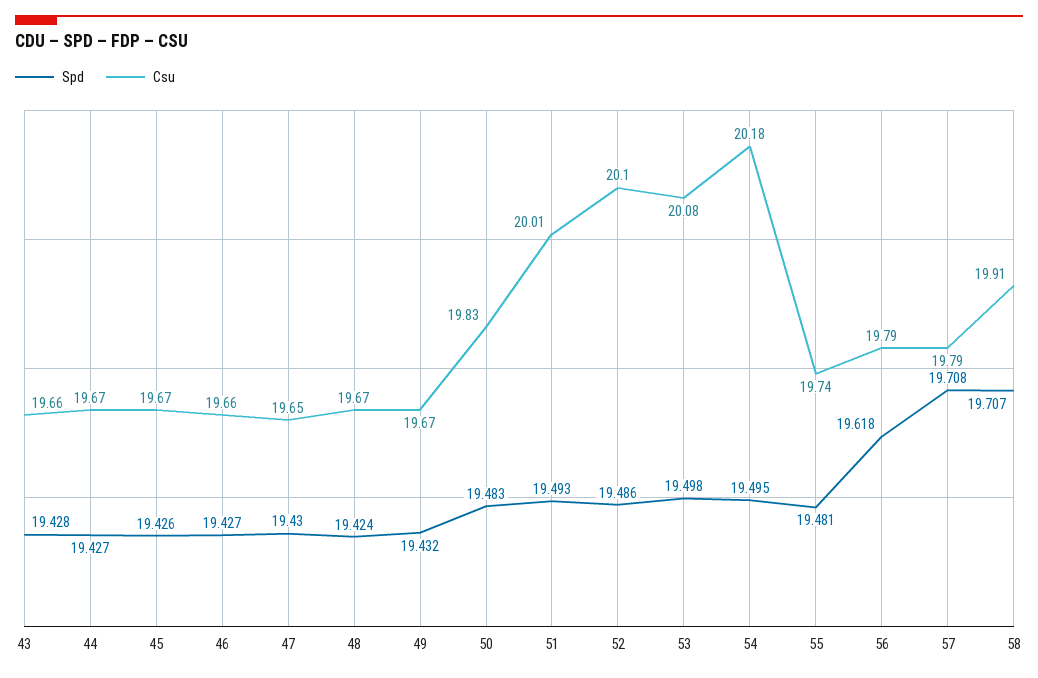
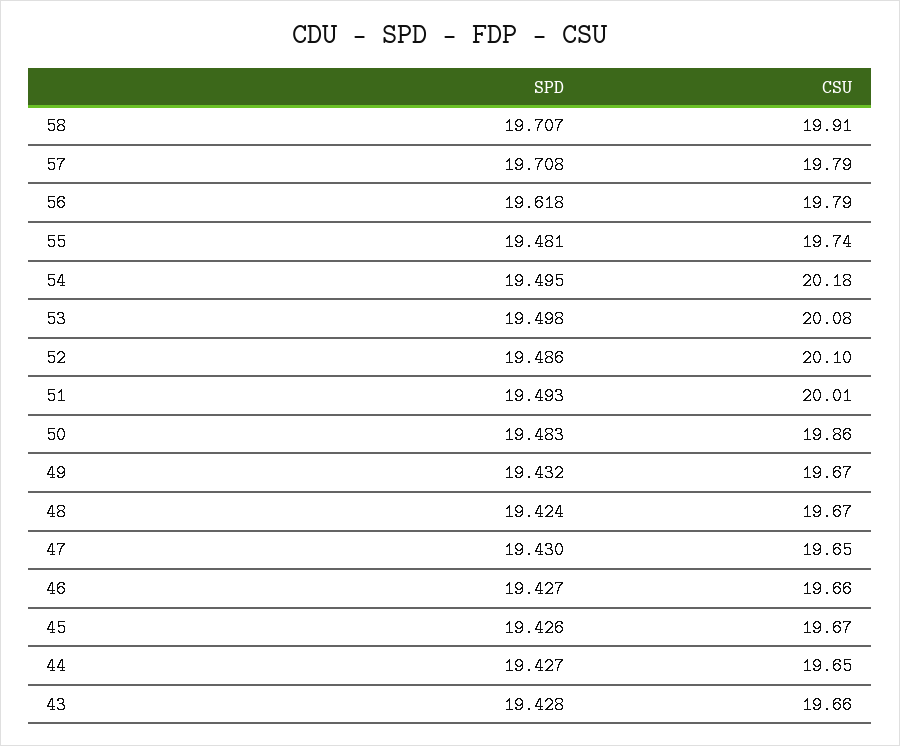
  {
    "Spd": {
      "43": 19.428,
      "44": 19.427,
      "45": 19.426,
      "46": 19.427,
      "47": 19.43,
      "48": 19.424,
      "49": 19.432,
      "50": 19.483,
      "51": 19.493,
      "52": 19.486,
      "53": 19.498,
      "54": 19.495,
      "55": 19.481,
      "56": 19.618,
      "57": 19.708,
      "58": 19.707
    },
    "Csu": {
      "43": 19.66,
-     "44": 19.67,
+     "44": 19.65,
      "45": 19.67,
      "46": 19.66,
      "47": 19.65,
      "48": 19.67,
      "49": 19.67,
-     "50": 19.83,
+     "50": 19.86,
      "51": 20.01,
      "52": 20.1,
      "53": 20.08,
      "54": 20.18,
      "55": 19.74,
      "56": 19.79,
      "57": 19.79,
      "58": 19.91
    }
  }

